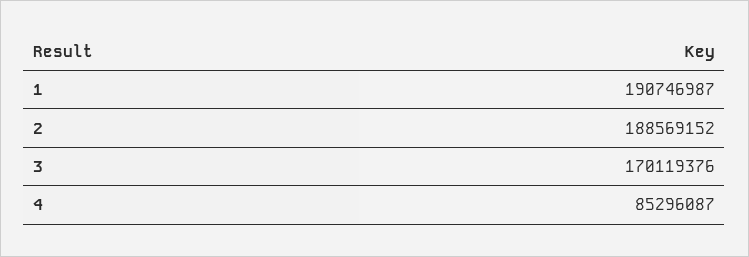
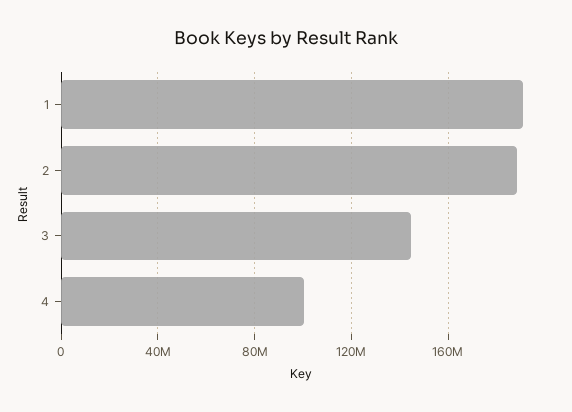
  {
    "1": 190746987,
    "2": 188569152,
-   "3": 170119376,
+   "3": 145000000,
-   "4": 85296087
+   "4": 100000000
  }

